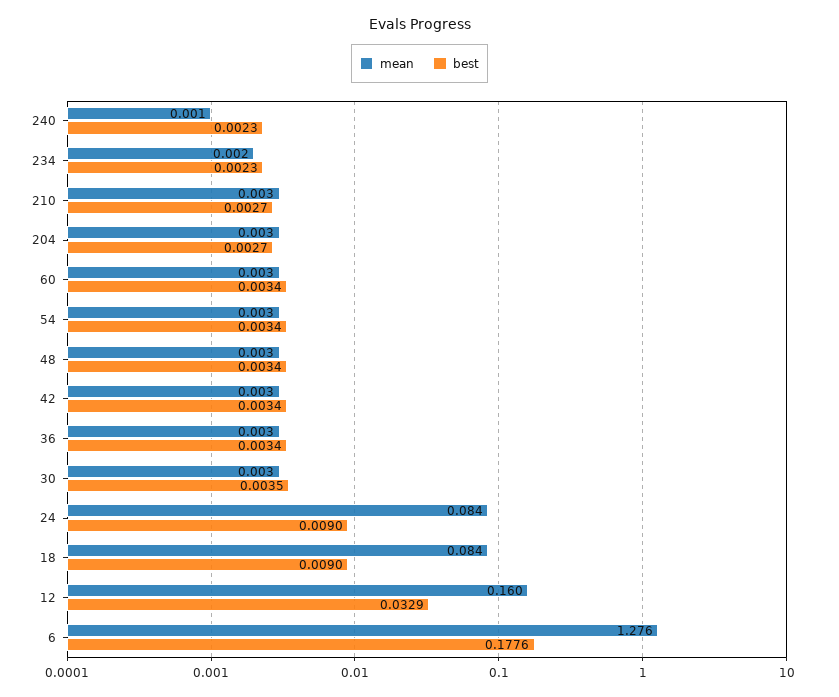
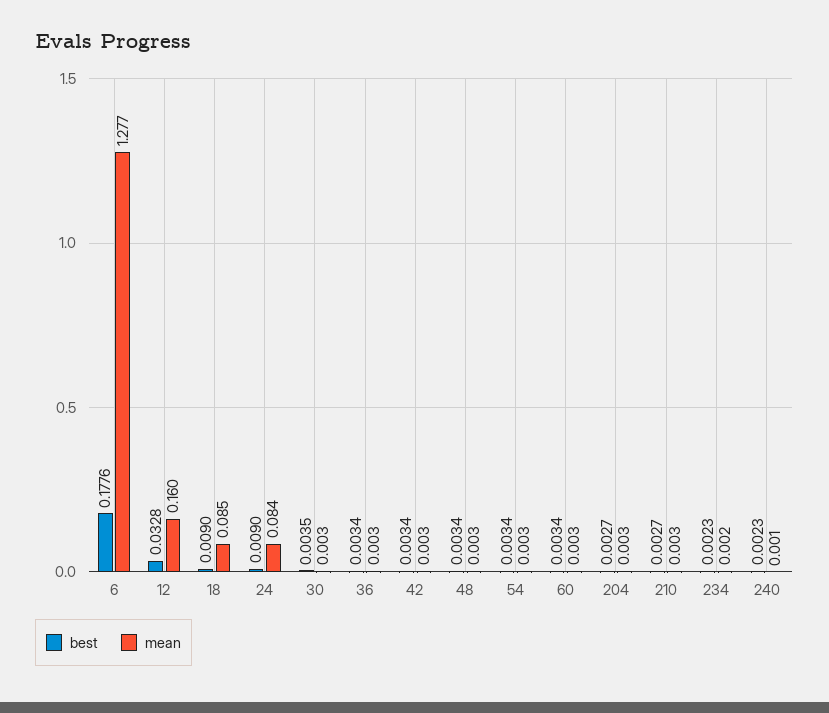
  {
    "mean": {
      "240": 0.001,
      "234": 0.002,
      "210": 0.003,
      "204": 0.003,
      "60": 0.003,
      "54": 0.003,
      "48": 0.003,
      "42": 0.003,
      "36": 0.003,
      "30": 0.003,
      "24": 0.084,
-     "18": 0.084,
+     "18": 0.085,
      "12": 0.16,
-     "6": 1.276
+     "6": 1.277
    },
    "best": {
      "240": 0.0023,
      "234": 0.0023,
      "210": 0.0027,
      "204": 0.0027,
      "60": 0.0034,
      "54": 0.0034,
      "48": 0.0034,
      "42": 0.0034,
      "36": 0.0034,
      "30": 0.0035,
      "24": 0.009,
      "18": 0.009,
-     "12": 0.0329,
+     "12": 0.0328,
      "6": 0.1776
    }
  }

